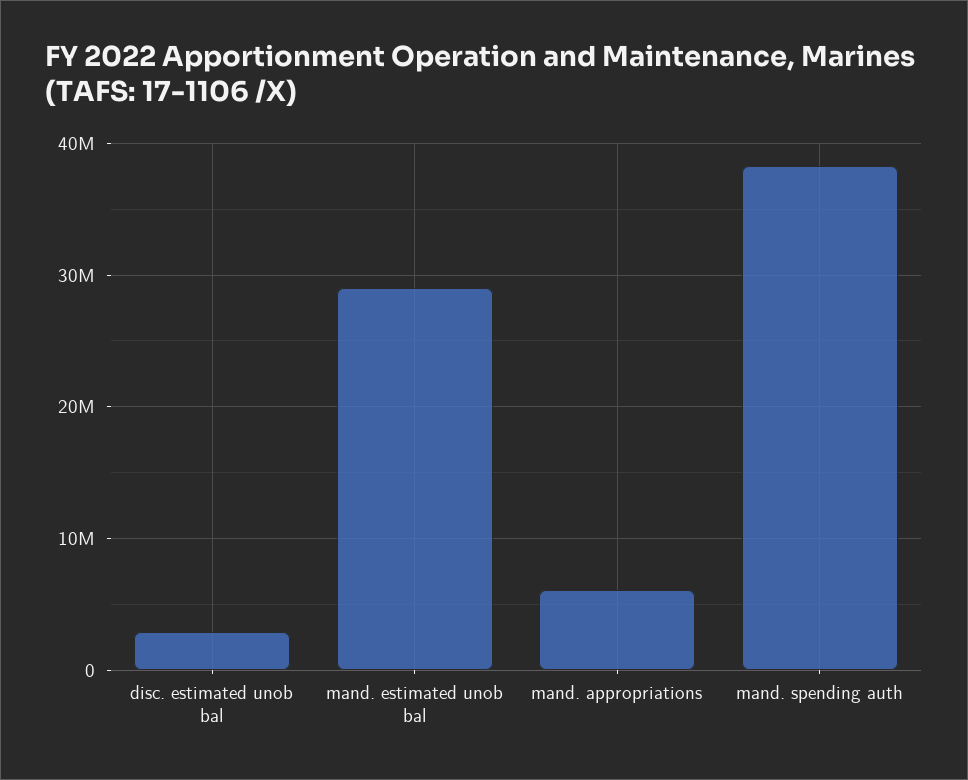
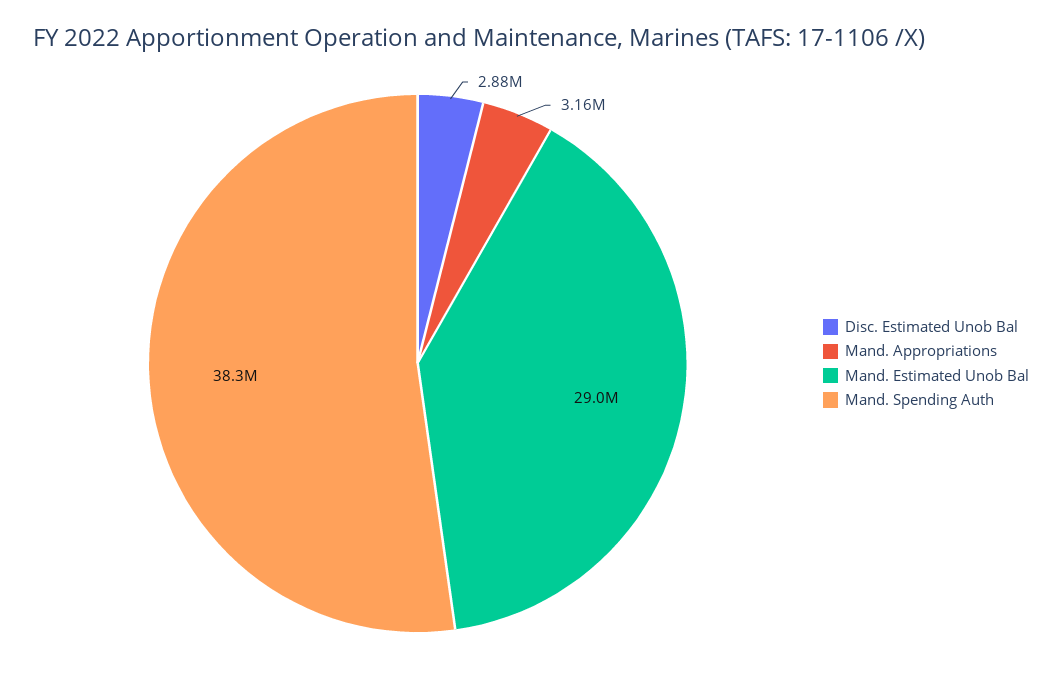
  {
    "disc. estimated unob bal": 2880000,
    "mand. estimated unob bal": 29000000,
-   "mand. appropriations": 6000000,
+   "mand. appropriations": 3160000,
    "mand. spending auth": 38300000
  }

